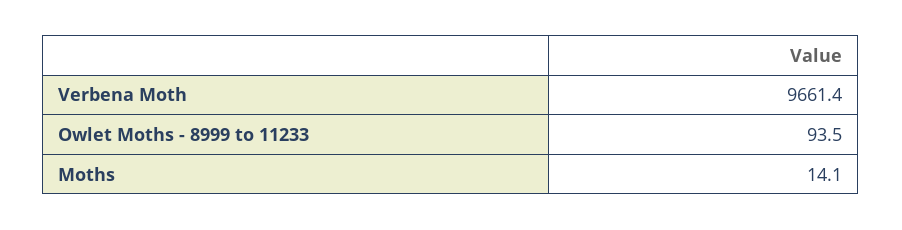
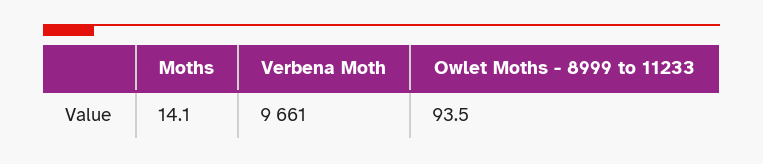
  {
-   "Verbena Moth": 9661.4,
+   "Verbena Moth": 9661,
    "Owlet Moths - 8999 to 11233": 93.5,
    "Moths": 14.1
  }

